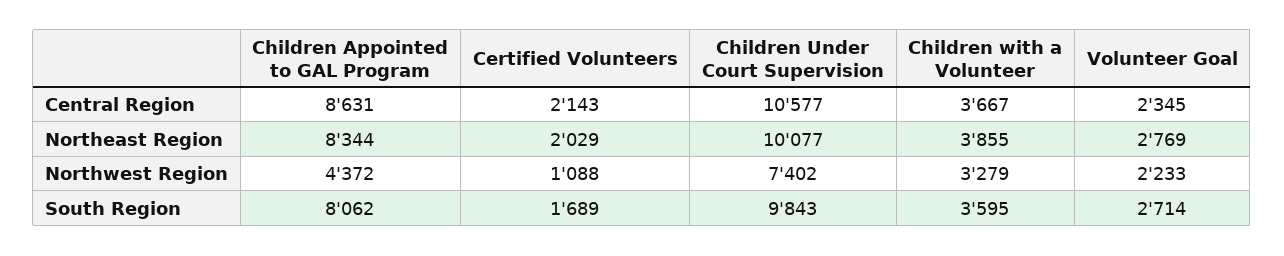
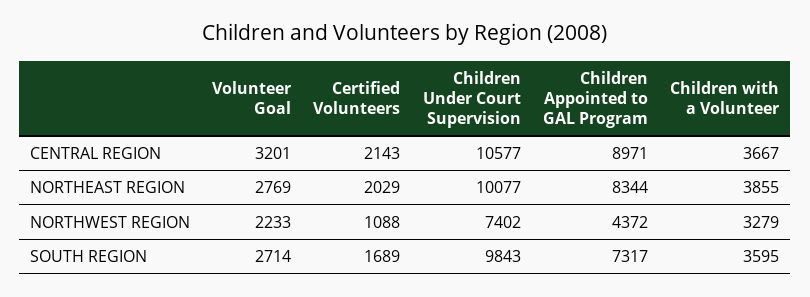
  {
    "Children Appointed to GAL Program": {
-     "Central Region": 8631,
+     "Central Region": 8971,
      "Northeast Region": 8344,
      "Northwest Region": 4372,
-     "South Region": 8062
+     "South Region": 7317
    },
    "Certified Volunteers": {
      "Central Region": 2143,
      "Northeast Region": 2029,
      "Northwest Region": 1088,
      "South Region": 1689
    },
    "Children Under Court Supervision": {
      "Central Region": 10577,
      "Northeast Region": 10077,
      "Northwest Region": 7402,
      "South Region": 9843
    },
    "Children with a Volunteer": {
      "Central Region": 3667,
      "Northeast Region": 3855,
      "Northwest Region": 3279,
      "South Region": 3595
    },
    "Volunteer Goal": {
-     "Central Region": 2345,
+     "Central Region": 3201,
      "Northeast Region": 2769,
      "Northwest Region": 2233,
      "South Region": 2714
    }
  }

